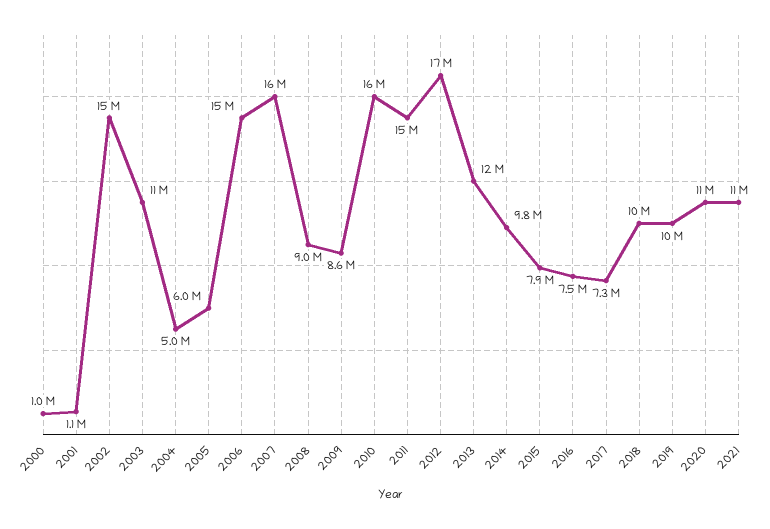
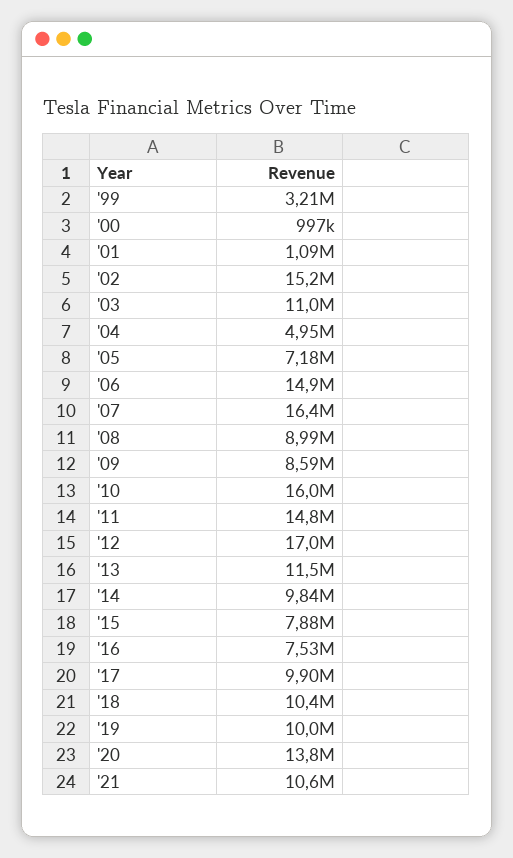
  {
    "2000": 997000,
    "2001": 1090000,
    "2002": 15200000,
    "2003": 11000000,
    "2004": 4950000,
-   "2005": 6000000,
+   "2005": 7180000,
    "2006": 14900000,
    "2007": 16400000,
    "2008": 8990000,
    "2009": 8590000,
    "2010": 16000000,
    "2011": 14800000,
    "2012": 17000000,
    "2013": 11500000,
    "2014": 9840000,
    "2015": 7880000,
    "2016": 7530000,
-   "2017": 7300000,
+   "2017": 9900000,
    "2018": 10400000,
    "2019": 10000000,
-   "2020": 11000000,
+   "2020": 13800000,
-   "2021": 10600000
+   "2021": 10600000,
+   "'99": 3210000
  }

